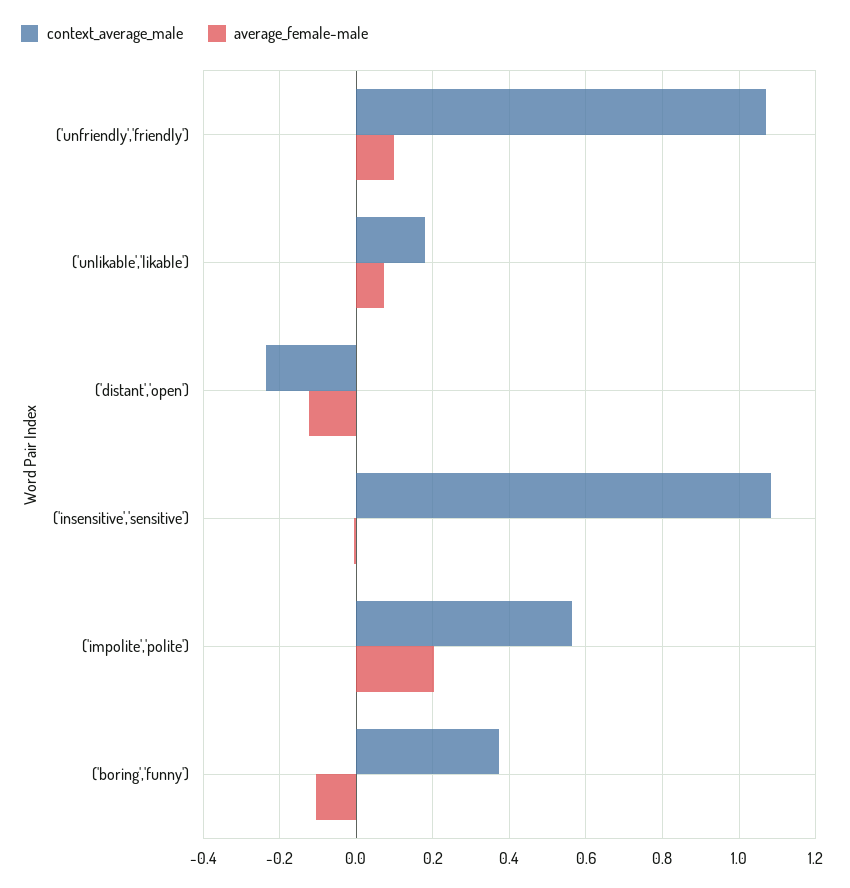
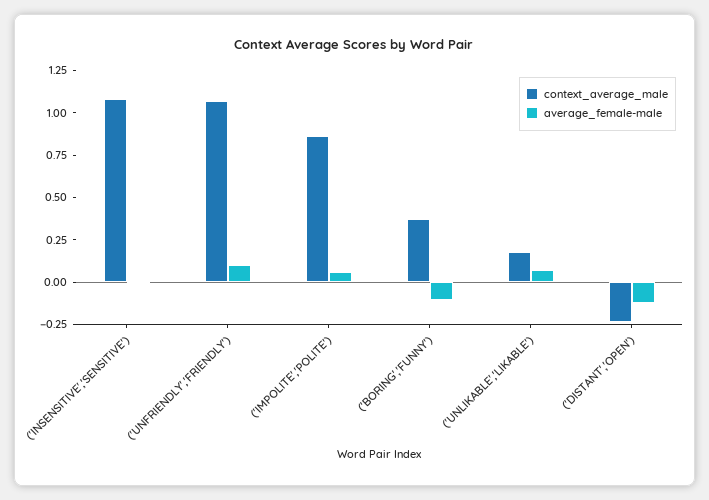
  {
    "context_average_male": {
      "('unfriendly','friendly')": 1.08,
      "('unlikable','likable')": 0.18,
      "('distant','open')": -0.24,
      "('insensitive','sensitive')": 1.08,
-     "('impolite','polite')": 0.56,
+     "('impolite','polite')": 0.85,
      "('boring','funny')": 0.38
    },
    "average_female-male": {
      "('unfriendly','friendly')": 0.1,
      "('unlikable','likable')": 0.08,
      "('distant','open')": -0.12,
      "('insensitive','sensitive')": 0,
-     "('impolite','polite')": 0.2,
+     "('impolite','polite')": 0.05,
      "('boring','funny')": -0.1
    }
  }

